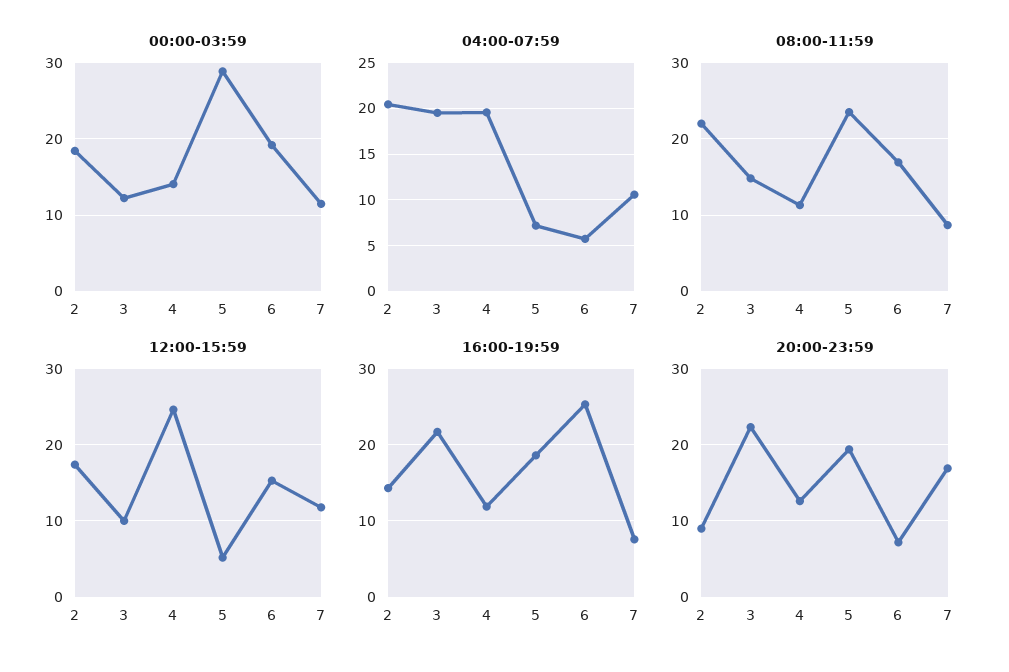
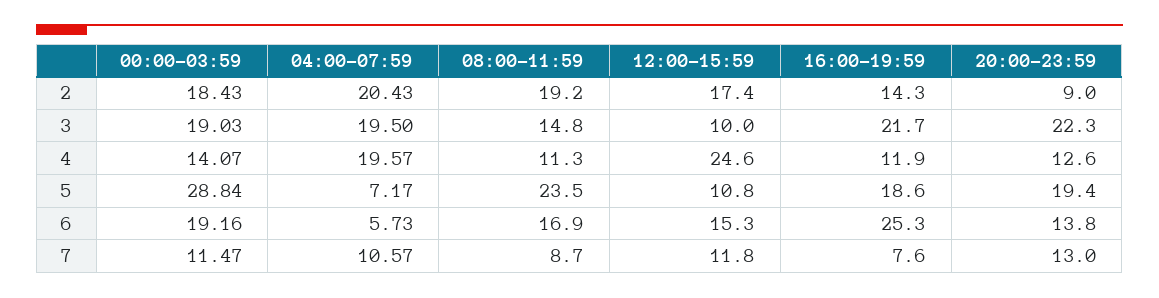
  {
    "00:00-03:59": {
      "2": 18.43,
-     "3": 12,
+     "3": 19.03,
      "4": 14.07,
      "5": 28.84,
      "6": 19.16,
      "7": 11.47
    },
    "04:00-07:59": {
      "2": 20.43,
      "3": 19.5,
      "4": 19.57,
      "5": 7.17,
      "6": 5.73,
      "7": 10.57
    },
    "08:00-11:59": {
-     "2": 22,
+     "2": 19.2,
      "3": 14.8,
      "4": 11.3,
      "5": 23.5,
      "6": 16.9,
      "7": 8.7
    },
    "12:00-15:59": {
      "2": 17.4,
      "3": 10,
      "4": 24.6,
-     "5": 5,
+     "5": 10.8,
      "6": 15.3,
      "7": 11.8
    },
    "16:00-19:59": {
      "2": 14.3,
      "3": 21.7,
      "4": 11.9,
      "5": 18.6,
      "6": 25.3,
      "7": 7.6
    },
    "20:00-23:59": {
      "2": 9,
      "3": 22.3,
      "4": 12.6,
      "5": 19.4,
-     "6": 7,
+     "6": 13.8,
-     "7": 17
+     "7": 13
    }
  }

